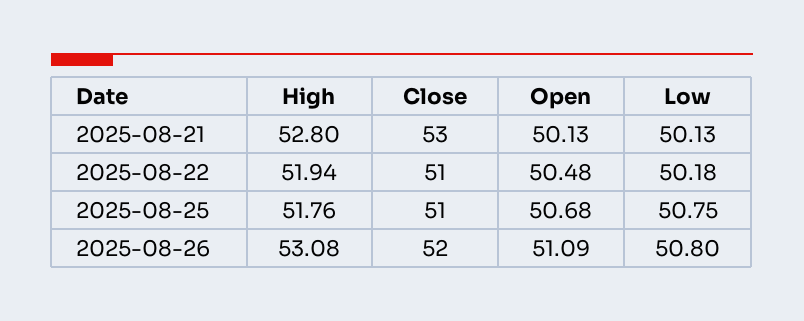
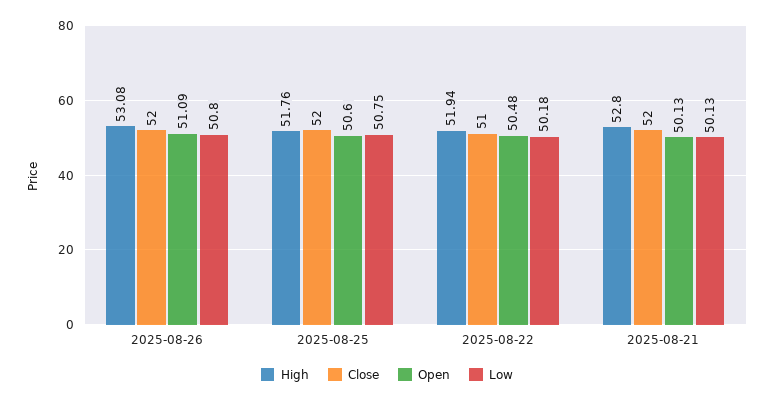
  {
    "High": {
      "2025-08-21": 52.8,
      "2025-08-22": 51.94,
      "2025-08-25": 51.76,
      "2025-08-26": 53.08
    },
    "Close": {
-     "2025-08-21": 53,
+     "2025-08-21": 52,
      "2025-08-22": 51,
-     "2025-08-25": 51,
+     "2025-08-25": 52,
      "2025-08-26": 52
    },
    "Open": {
      "2025-08-21": 50.13,
      "2025-08-22": 50.48,
-     "2025-08-25": 50.68,
+     "2025-08-25": 50.6,
      "2025-08-26": 51.09
    },
    "Low": {
      "2025-08-21": 50.13,
      "2025-08-22": 50.18,
      "2025-08-25": 50.75,
      "2025-08-26": 50.8
    }
  }

